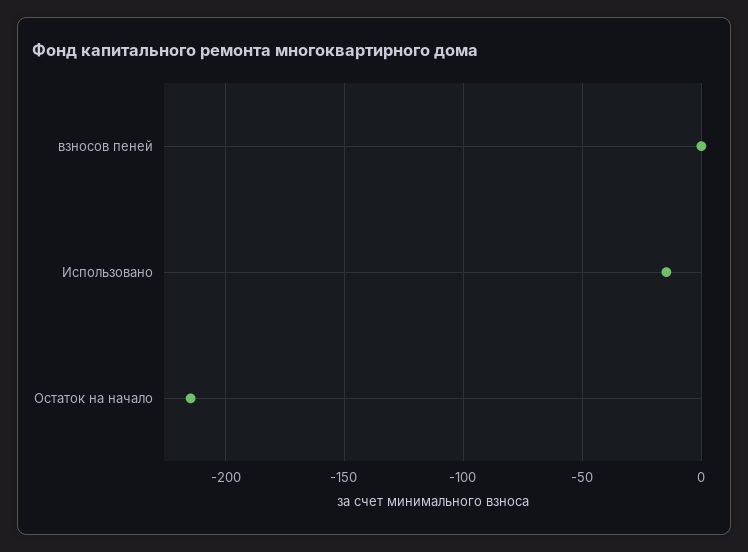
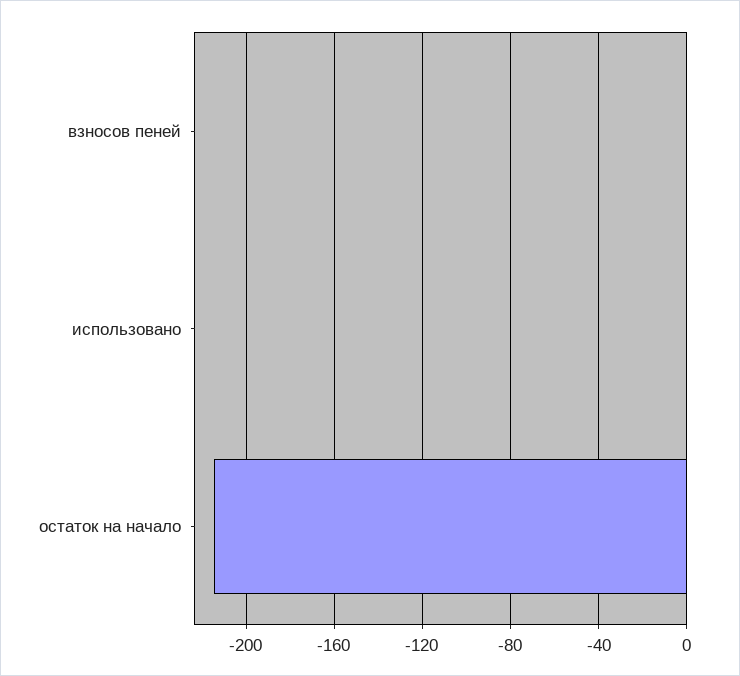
  {
    "взносов пеней": 0,
-   "Использовано": -15,
+   "Использовано": 0,
    "Остаток на начало": -215
  }

